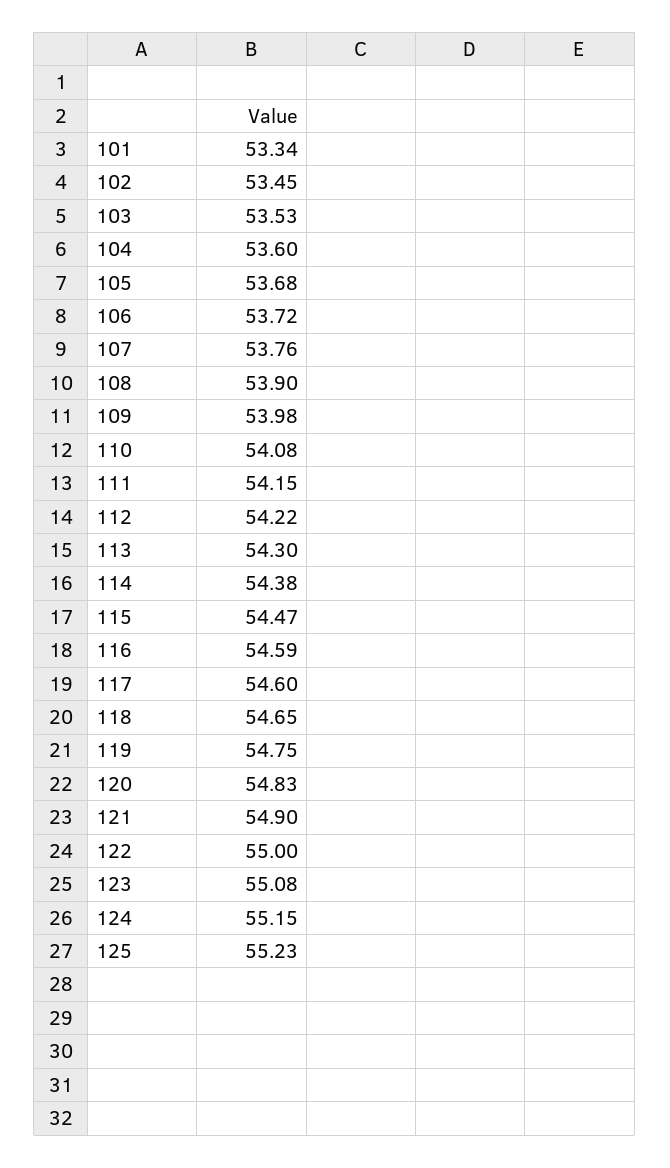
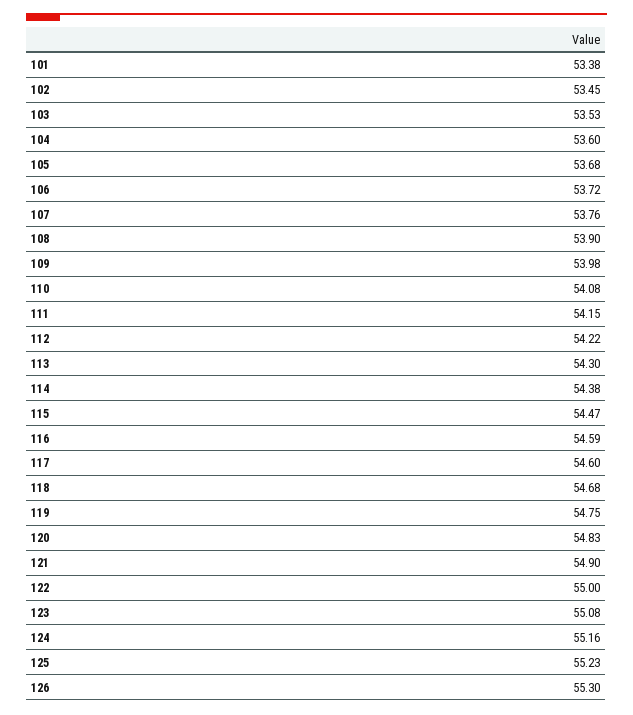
  {
-   "101": 53.34,
+   "101": 53.38,
    "102": 53.45,
    "103": 53.53,
    "104": 53.6,
    "105": 53.68,
    "106": 53.72,
    "107": 53.76,
    "108": 53.9,
    "109": 53.98,
    "110": 54.08,
    "111": 54.15,
    "112": 54.22,
    "113": 54.3,
    "114": 54.38,
    "115": 54.47,
    "116": 54.59,
    "117": 54.6,
-   "118": 54.65,
+   "118": 54.68,
    "119": 54.75,
    "120": 54.83,
    "121": 54.9,
    "122": 55,
    "123": 55.08,
-   "124": 55.15,
+   "124": 55.16,
-   "125": 55.23
+   "125": 55.23,
+   "126": 55.3
  }

